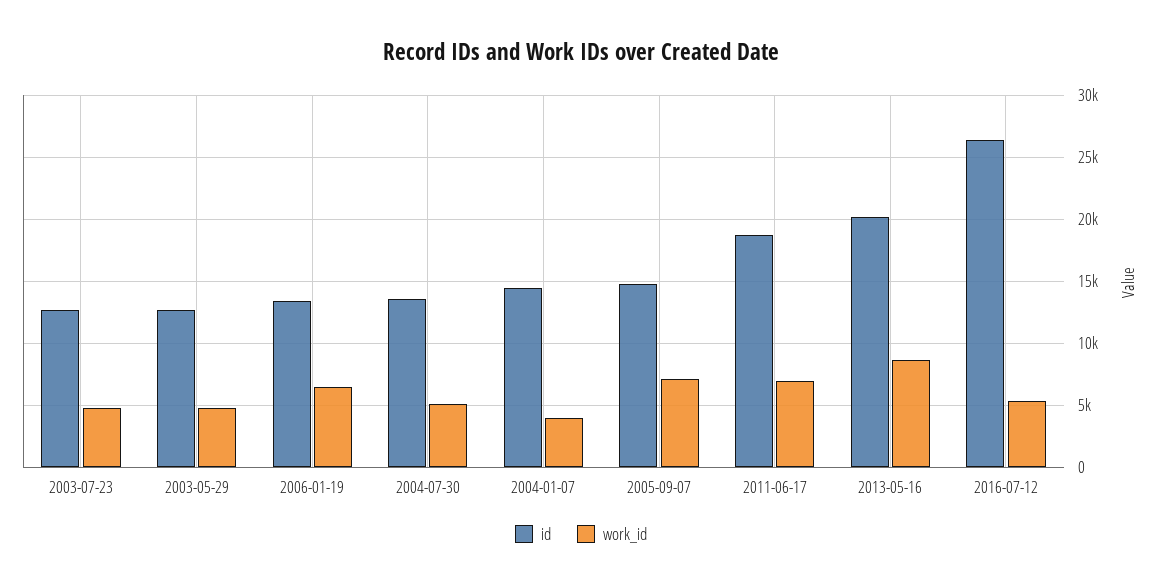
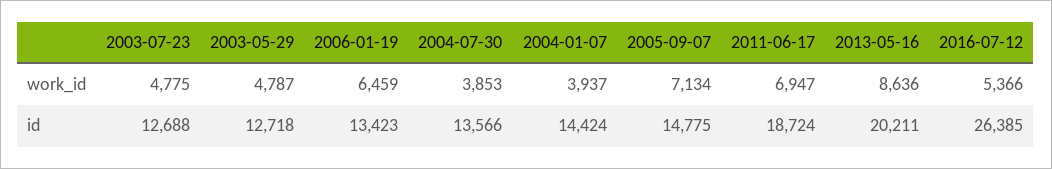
  {
    "id": {
      "2003-07-23": 12688,
      "2003-05-29": 12718,
      "2006-01-19": 13423,
      "2004-07-30": 13566,
      "2004-01-07": 14424,
      "2005-09-07": 14775,
      "2011-06-17": 18724,
      "2013-05-16": 20211,
      "2016-07-12": 26385
    },
    "work_id": {
      "2003-07-23": 4775,
      "2003-05-29": 4787,
      "2006-01-19": 6459,
-     "2004-07-30": 5000,
+     "2004-07-30": 3853,
      "2004-01-07": 3937,
      "2005-09-07": 7134,
      "2011-06-17": 6947,
      "2013-05-16": 8636,
      "2016-07-12": 5366
    }
  }

